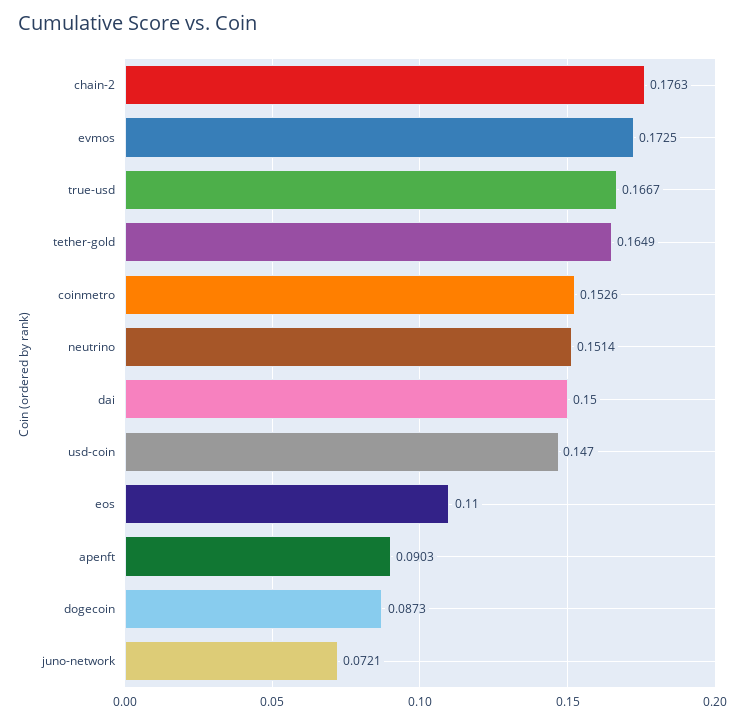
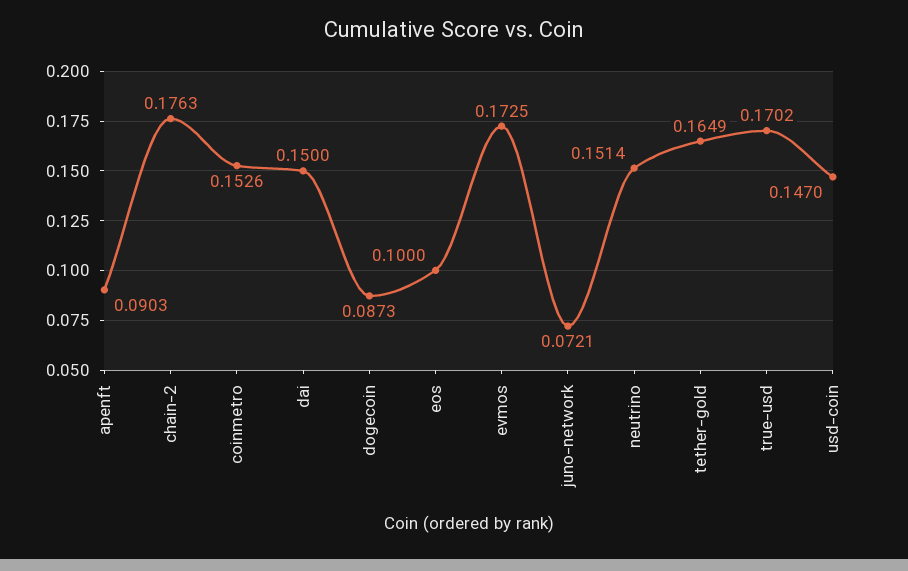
  {
    "chain-2": 0.1763,
    "evmos": 0.1725,
-   "true-usd": 0.1667,
+   "true-usd": 0.1702,
    "tether-gold": 0.1649,
    "coinmetro": 0.1526,
    "neutrino": 0.1514,
    "dai": 0.15,
    "usd-coin": 0.147,
-   "eos": 0.11,
+   "eos": 0.1,
    "apenft": 0.0903,
    "dogecoin": 0.0873,
    "juno-network": 0.0721
  }

